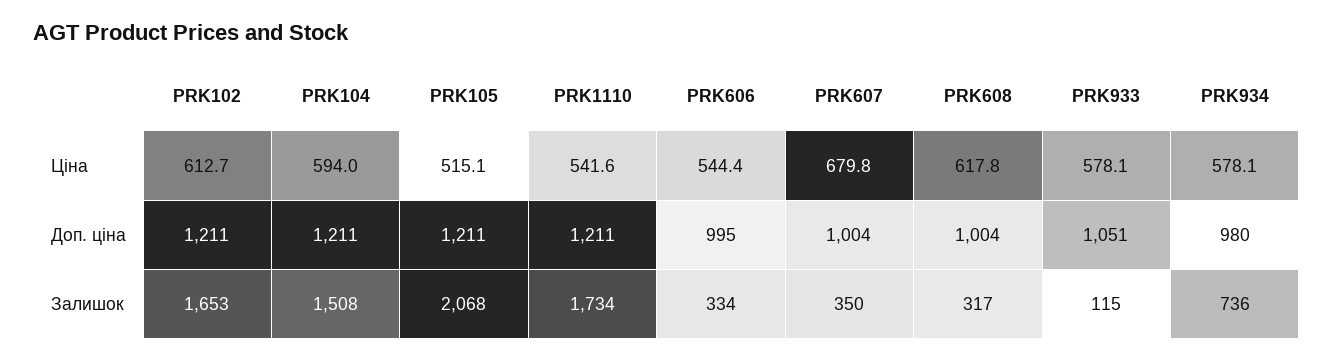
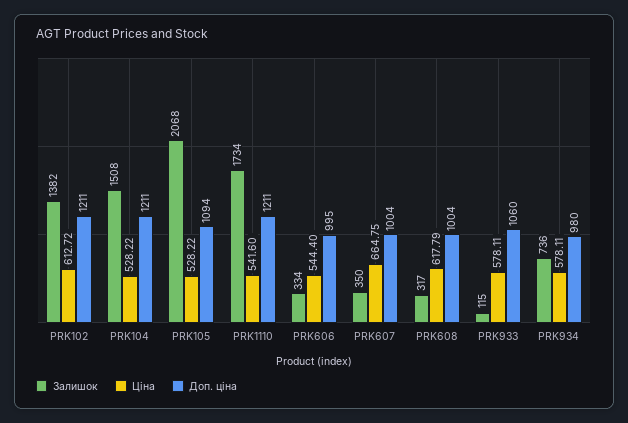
  {
    "Ціна": {
      "PRK102": 612.72,
-     "PRK104": 594,
+     "PRK104": 528.22,
-     "PRK105": 515.1,
+     "PRK105": 528.22,
      "PRK1110": 541.6,
      "PRK606": 544.4,
-     "PRK607": 679.8,
+     "PRK607": 664.75,
      "PRK608": 617.79,
      "PRK933": 578.11,
      "PRK934": 578.11
    },
    "Доп. ціна": {
      "PRK102": 1211,
      "PRK104": 1211,
-     "PRK105": 1211,
+     "PRK105": 1094,
      "PRK1110": 1211,
      "PRK606": 995,
      "PRK607": 1004,
      "PRK608": 1004,
-     "PRK933": 1051,
+     "PRK933": 1060,
      "PRK934": 980
    },
    "Залишок": {
-     "PRK102": 1653,
+     "PRK102": 1382,
      "PRK104": 1508,
      "PRK105": 2068,
      "PRK1110": 1734,
      "PRK606": 334,
      "PRK607": 350,
      "PRK608": 317,
      "PRK933": 115,
      "PRK934": 736
    }
  }

